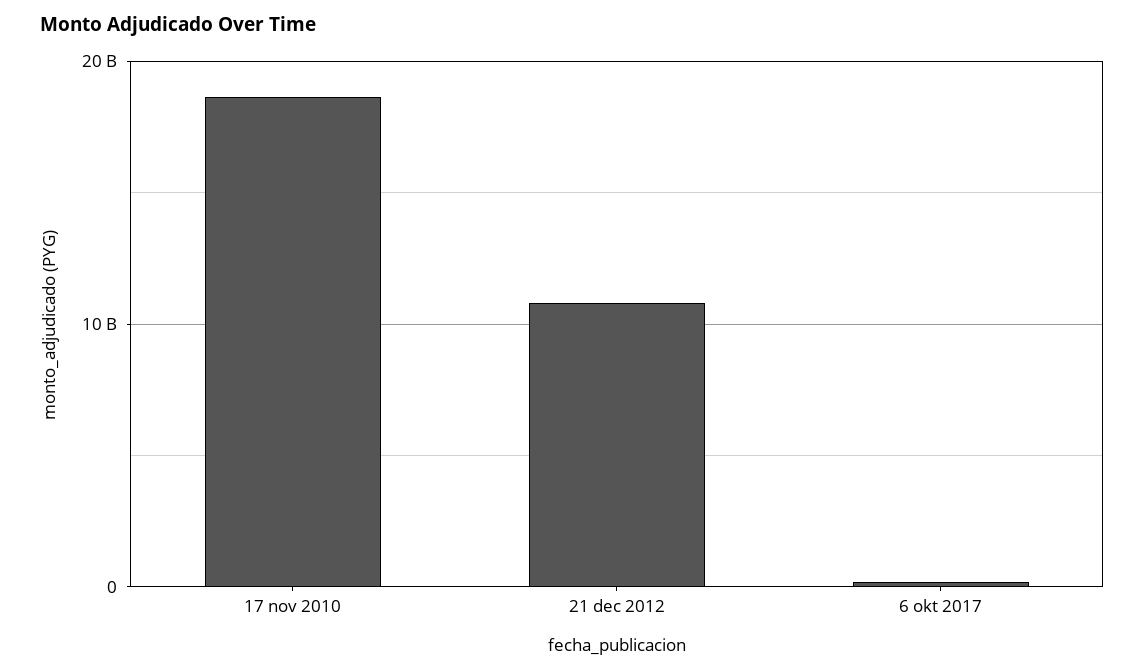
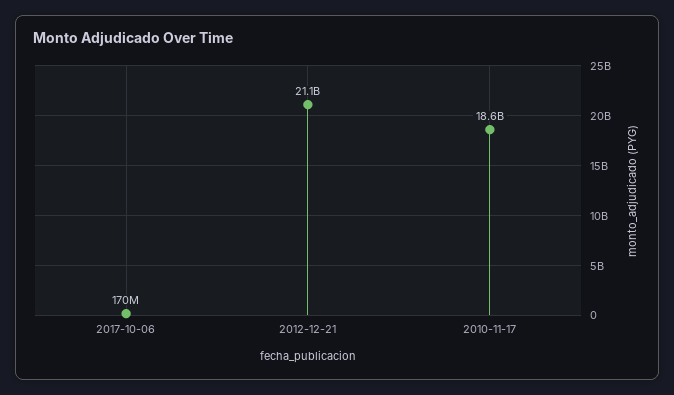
  {
    "17 nov 2010": 18600000000,
-   "21 dec 2012": 11000000000,
+   "21 dec 2012": 21100000000,
    "6 okt 2017": 170000000
  }

